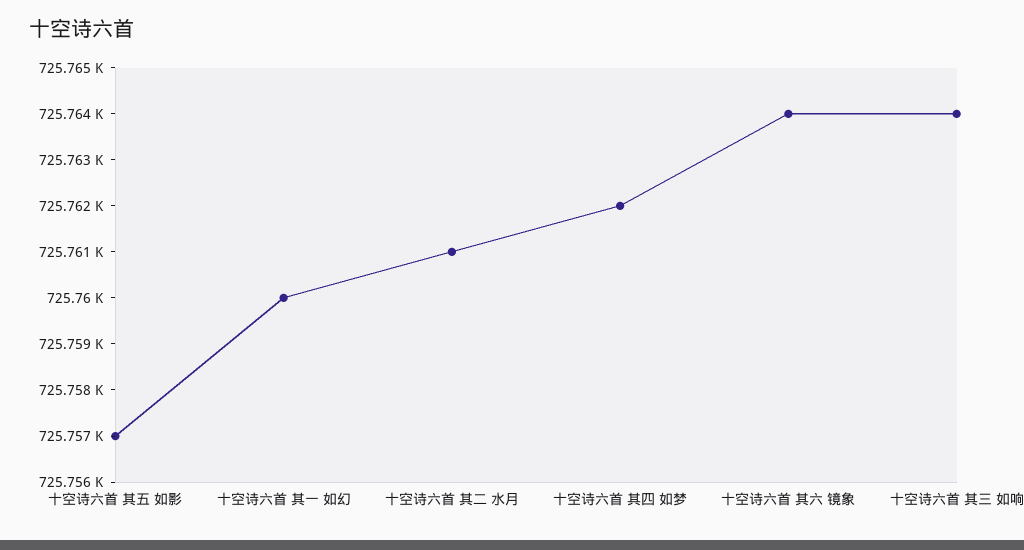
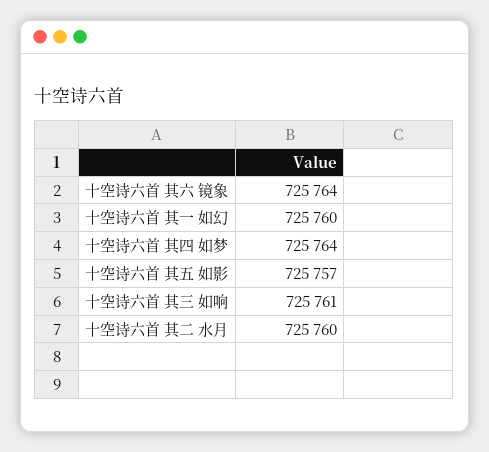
  {
    "十空诗六首 其五 如影": 725757,
    "十空诗六首 其一 如幻": 725760,
-   "十空诗六首 其二 水月": 725761,
+   "十空诗六首 其二 水月": 725760,
-   "十空诗六首 其四 如梦": 725762,
+   "十空诗六首 其四 如梦": 725764,
    "十空诗六首 其六 镜象": 725764,
-   "十空诗六首 其三 如响": 725764
+   "十空诗六首 其三 如响": 725761
  }

